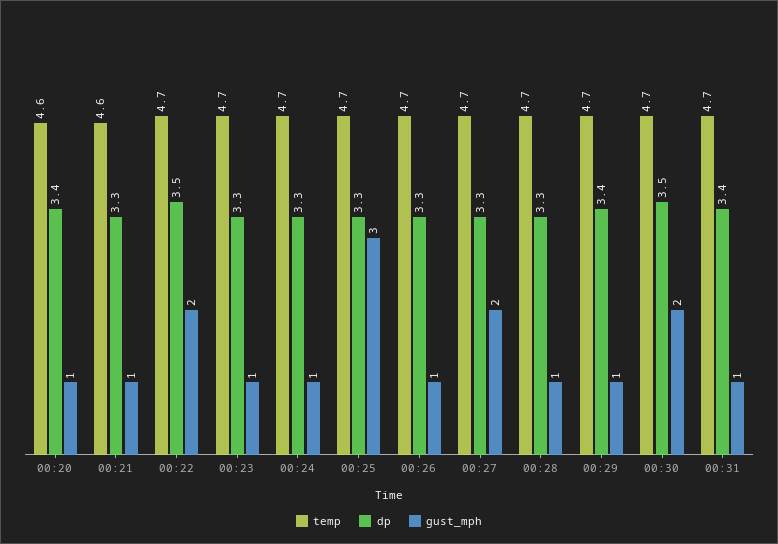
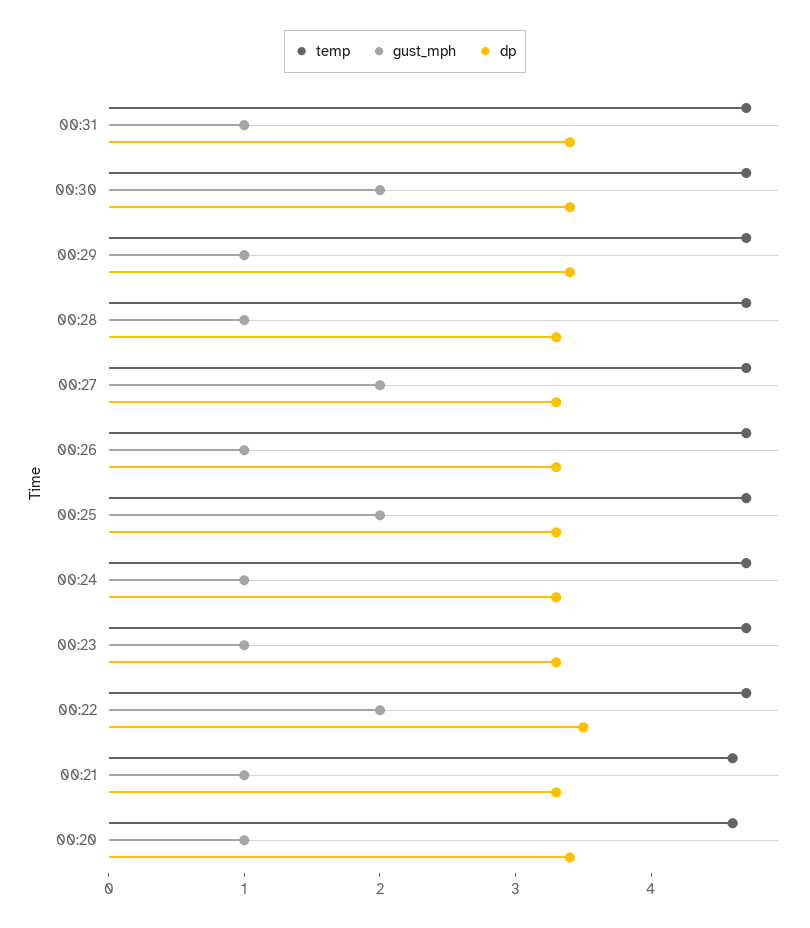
  {
    "temp": {
      "00:20": 4.6,
      "00:21": 4.6,
      "00:22": 4.7,
      "00:23": 4.7,
      "00:24": 4.7,
      "00:25": 4.7,
      "00:26": 4.7,
      "00:27": 4.7,
      "00:28": 4.7,
      "00:29": 4.7,
      "00:30": 4.7,
      "00:31": 4.7
    },
    "dp": {
      "00:20": 3.4,
      "00:21": 3.3,
      "00:22": 3.5,
      "00:23": 3.3,
      "00:24": 3.3,
      "00:25": 3.3,
      "00:26": 3.3,
      "00:27": 3.3,
      "00:28": 3.3,
      "00:29": 3.4,
-     "00:30": 3.5,
+     "00:30": 3.4,
      "00:31": 3.4
    },
    "gust_mph": {
      "00:20": 1,
      "00:21": 1,
      "00:22": 2,
      "00:23": 1,
      "00:24": 1,
-     "00:25": 3,
+     "00:25": 2,
      "00:26": 1,
      "00:27": 2,
      "00:28": 1,
      "00:29": 1,
      "00:30": 2,
      "00:31": 1
    }
  }

